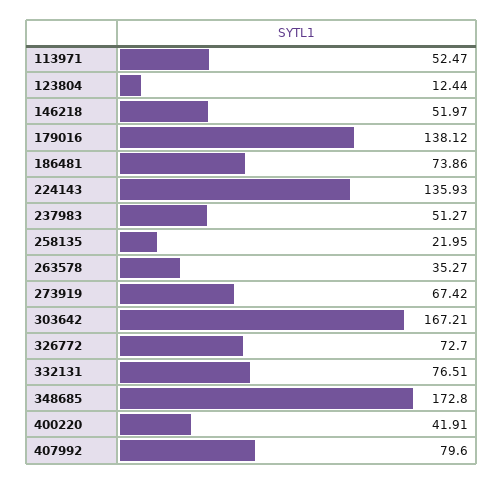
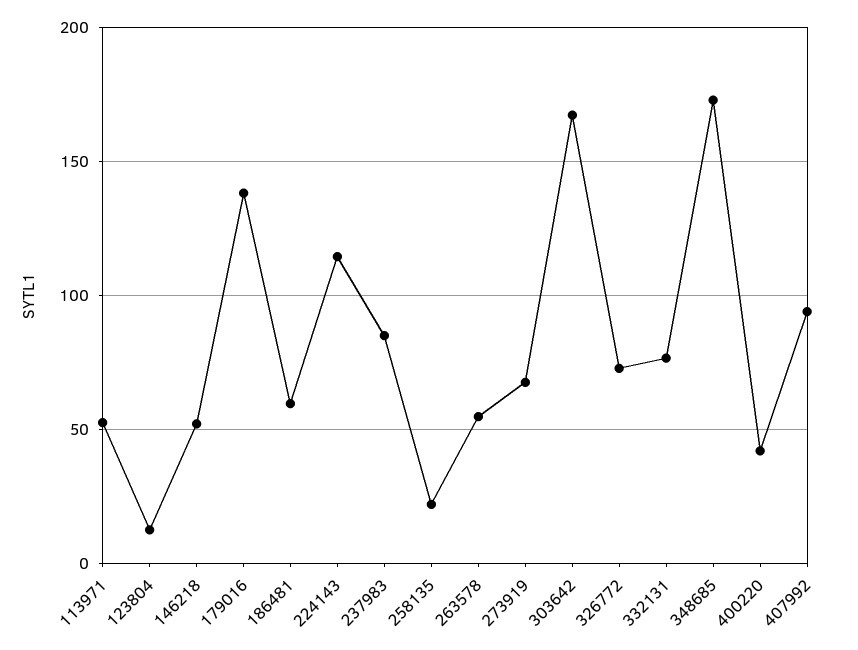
  {
    "113971": 52.47,
    "123804": 12.44,
    "146218": 51.97,
    "179016": 138.12,
-   "186481": 73.86,
+   "186481": 60,
-   "224143": 135.93,
+   "224143": 115,
-   "237983": 51.27,
+   "237983": 85,
    "258135": 21.95,
-   "263578": 35.27,
+   "263578": 55,
    "273919": 67.42,
    "303642": 167.21,
    "326772": 72.7,
    "332131": 76.51,
    "348685": 172.8,
    "400220": 41.91,
-   "407992": 79.6
+   "407992": 95
  }

